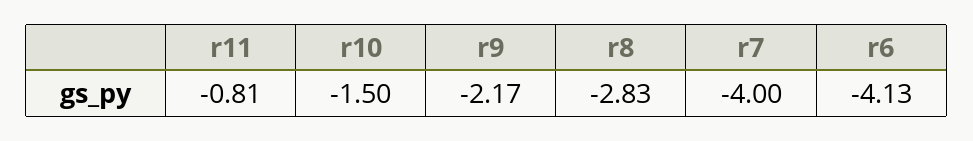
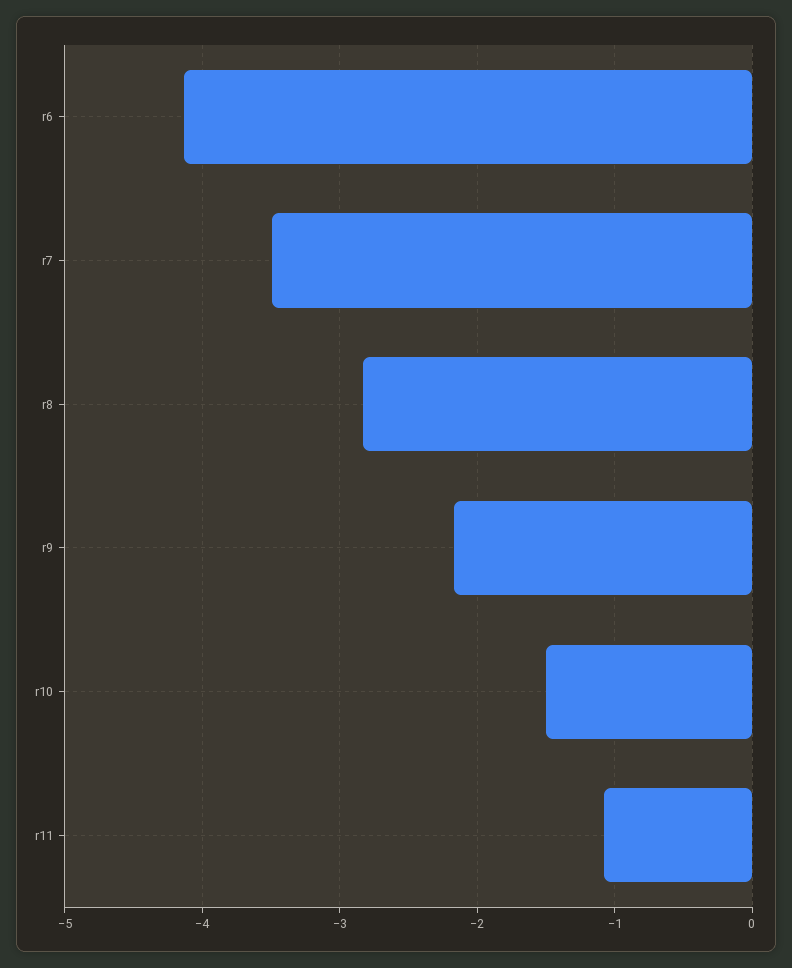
  {
-   "r11": -0.81,
+   "r11": -1.1,
    "r10": -1.5,
    "r9": -2.17,
    "r8": -2.83,
-   "r7": -4,
+   "r7": -3.5,
    "r6": -4.13
  }

